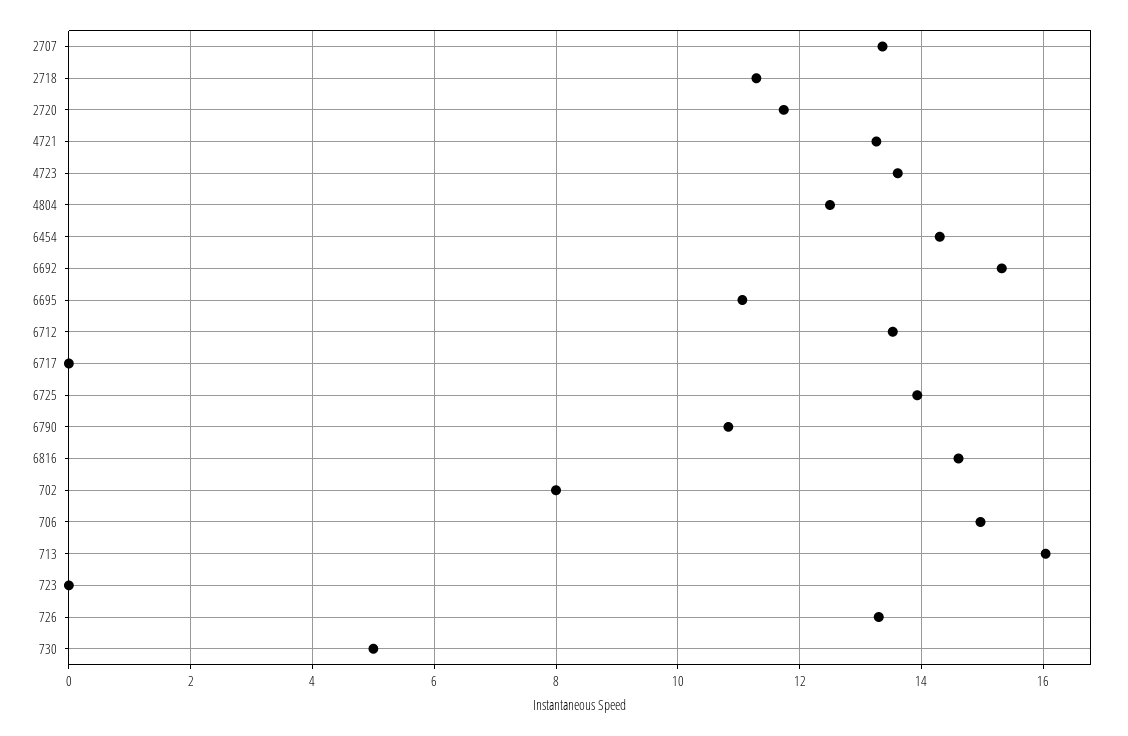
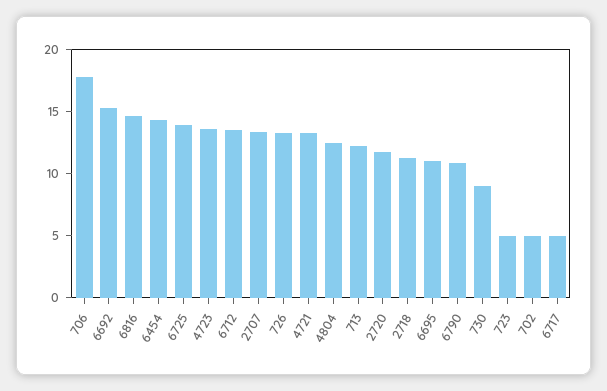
  {
    "2707": 13.4,
    "2718": 11.2,
    "2720": 11.8,
    "4721": 13.2,
    "4723": 13.6,
    "4804": 12.6,
    "6454": 14.4,
    "6692": 15.4,
    "6695": 11,
    "6712": 13.6,
-   "6717": 0,
+   "6717": 5,
    "6725": 14,
    "6790": 10.8,
    "6816": 14.6,
-   "702": 8,
+   "702": 5,
-   "706": 15,
+   "706": 18,
-   "713": 16,
+   "713": 12,
-   "723": 0,
+   "723": 5,
    "726": 13.4,
-   "730": 5
+   "730": 9
  }

